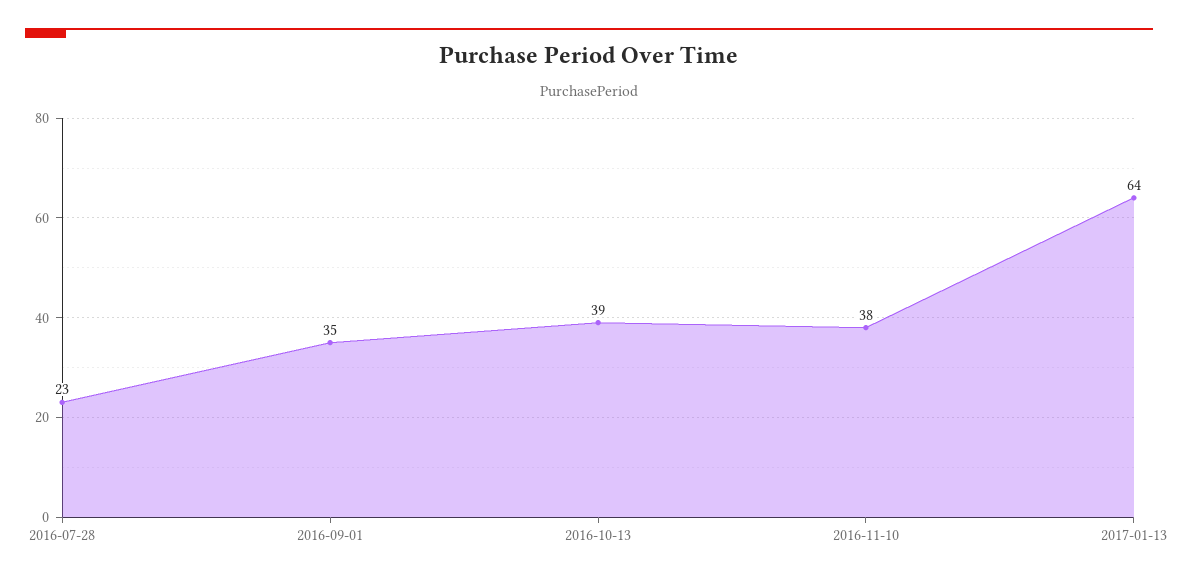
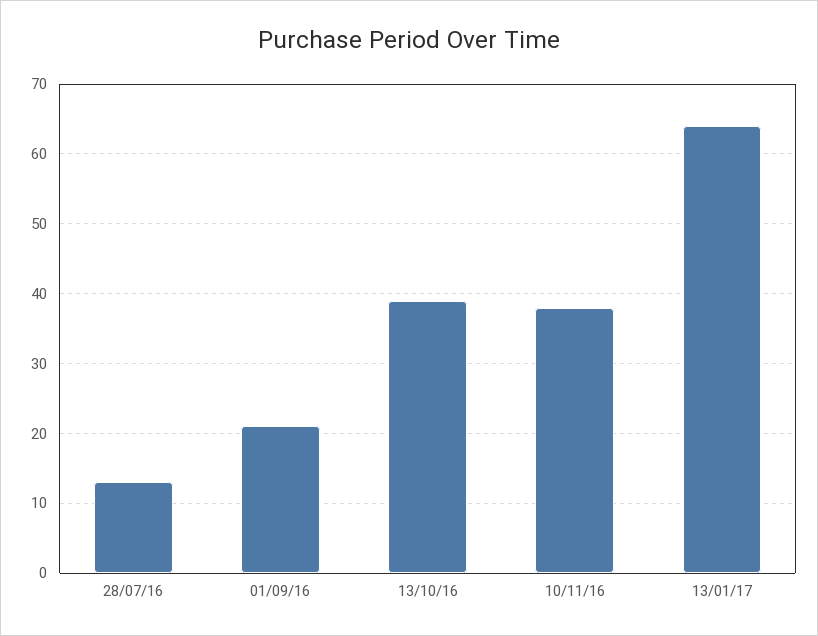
  {
-   "2016-07-28": 23,
+   "2016-07-28": 13,
-   "2016-09-01": 35,
+   "2016-09-01": 21,
    "2016-10-13": 39,
    "2016-11-10": 38,
    "2017-01-13": 64
  }

